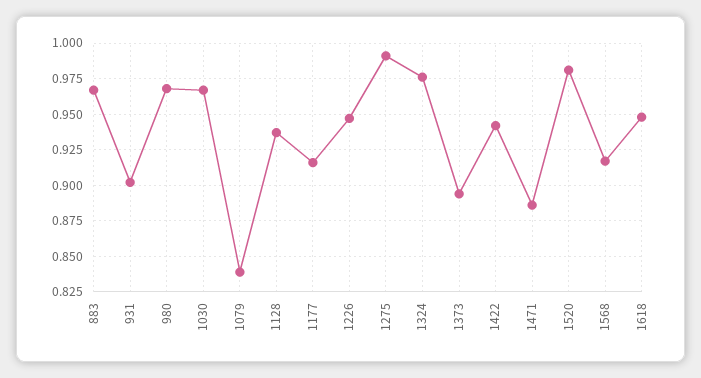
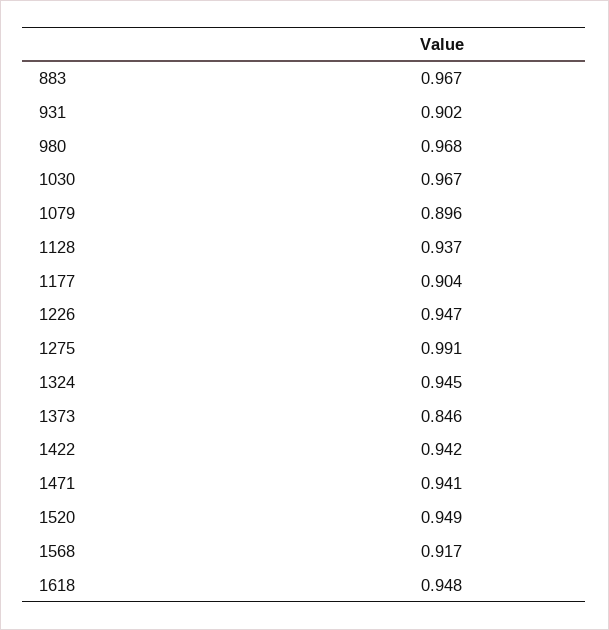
  {
    "883": 0.967,
    "931": 0.902,
    "980": 0.968,
    "1030": 0.967,
-   "1079": 0.84,
+   "1079": 0.896,
    "1128": 0.937,
-   "1177": 0.915,
+   "1177": 0.904,
    "1226": 0.947,
    "1275": 0.991,
-   "1324": 0.975,
+   "1324": 0.945,
-   "1373": 0.895,
+   "1373": 0.846,
    "1422": 0.942,
-   "1471": 0.885,
+   "1471": 0.941,
-   "1520": 0.98,
+   "1520": 0.949,
    "1568": 0.917,
    "1618": 0.948
  }

